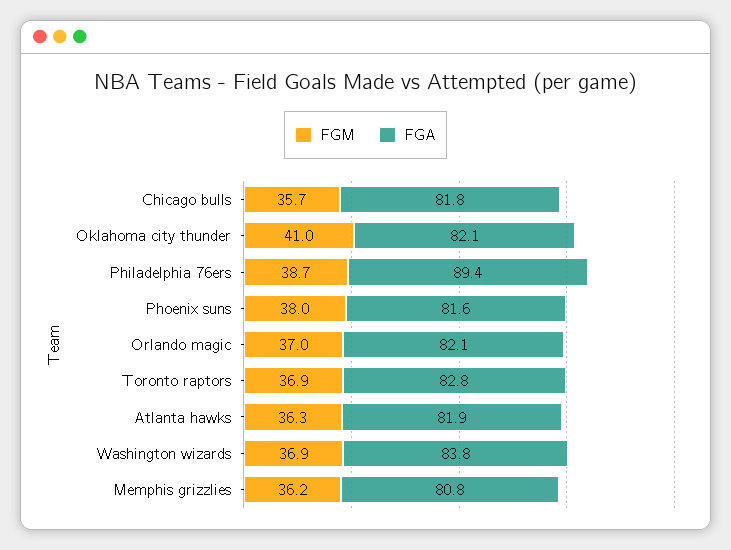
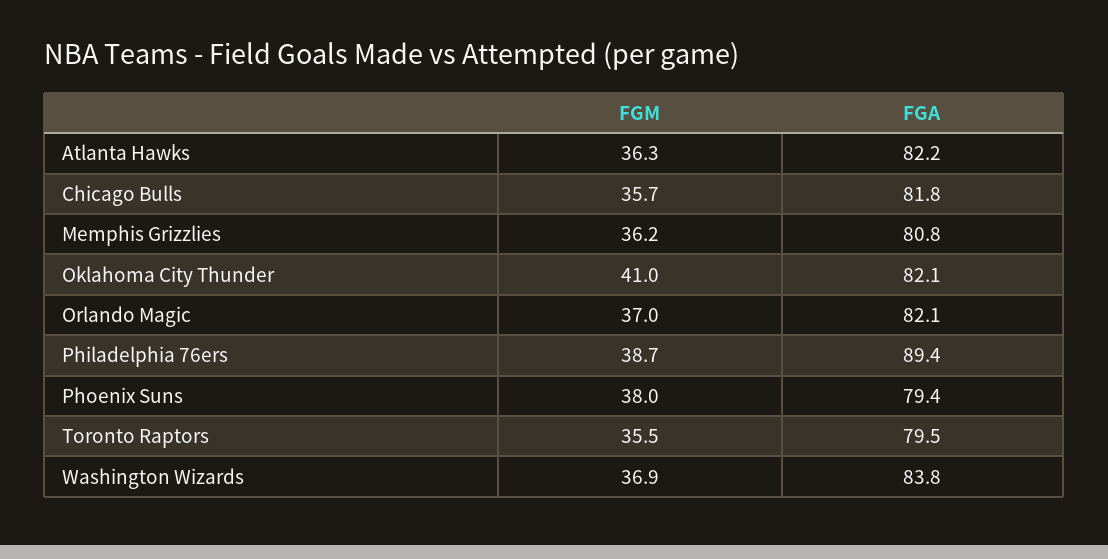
  {
    "FGM": {
      "Chicago bulls": 35.7,
      "Oklahoma city thunder": 41,
      "Philadelphia 76ers": 38.7,
      "Phoenix suns": 38,
      "Orlando magic": 37,
-     "Toronto raptors": 36.9,
+     "Toronto raptors": 35.5,
      "Atlanta hawks": 36.3,
      "Washington wizards": 36.9,
      "Memphis grizzlies": 36.2
    },
    "FGA": {
      "Chicago bulls": 81.8,
      "Oklahoma city thunder": 82.1,
      "Philadelphia 76ers": 89.4,
-     "Phoenix suns": 81.6,
+     "Phoenix suns": 79.4,
      "Orlando magic": 82.1,
-     "Toronto raptors": 82.8,
+     "Toronto raptors": 79.5,
-     "Atlanta hawks": 81.9,
+     "Atlanta hawks": 82.2,
      "Washington wizards": 83.8,
      "Memphis grizzlies": 80.8
    }
  }

